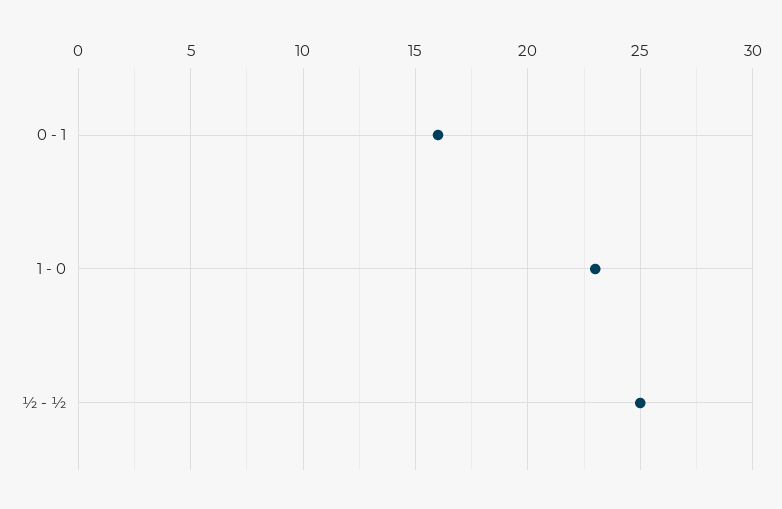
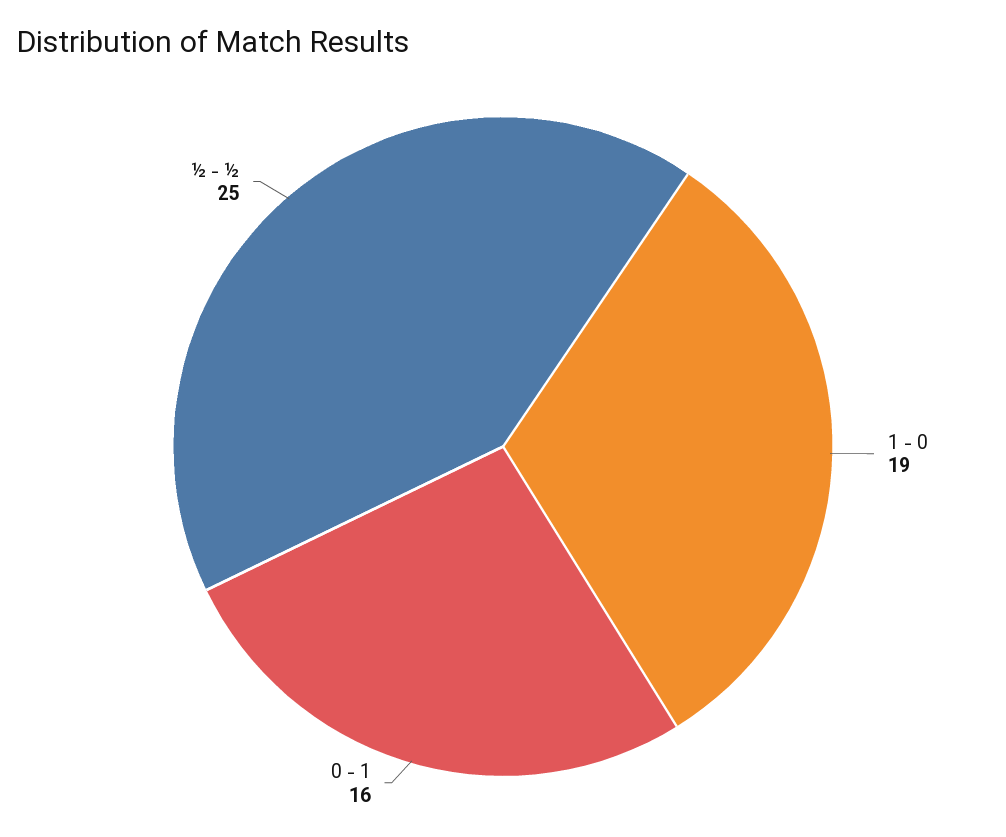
  {
    "0 - 1": 16,
-   "1 - 0": 23,
+   "1 - 0": 19,
    "½ - ½": 25
  }

